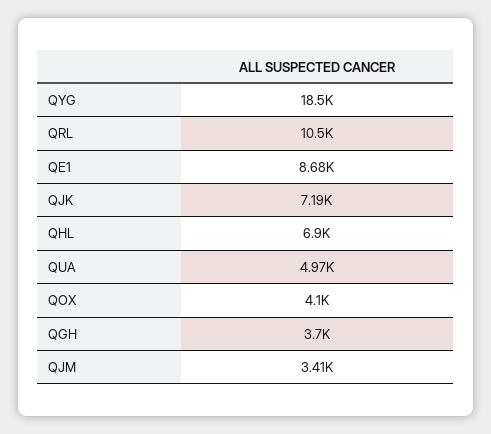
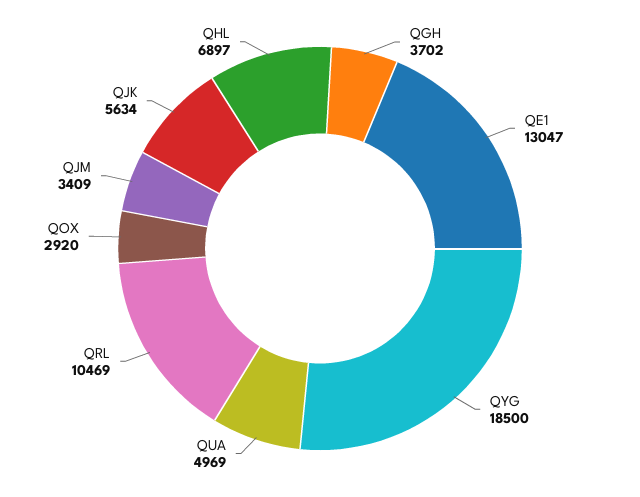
  {
    "QYG": 18500,
    "QRL": 10469,
-   "QE1": 8680,
+   "QE1": 13047,
-   "QJK": 7190,
+   "QJK": 5634,
    "QHL": 6897,
    "QUA": 4969,
-   "QOX": 4100,
+   "QOX": 2920,
    "QGH": 3702,
    "QJM": 3409
  }

